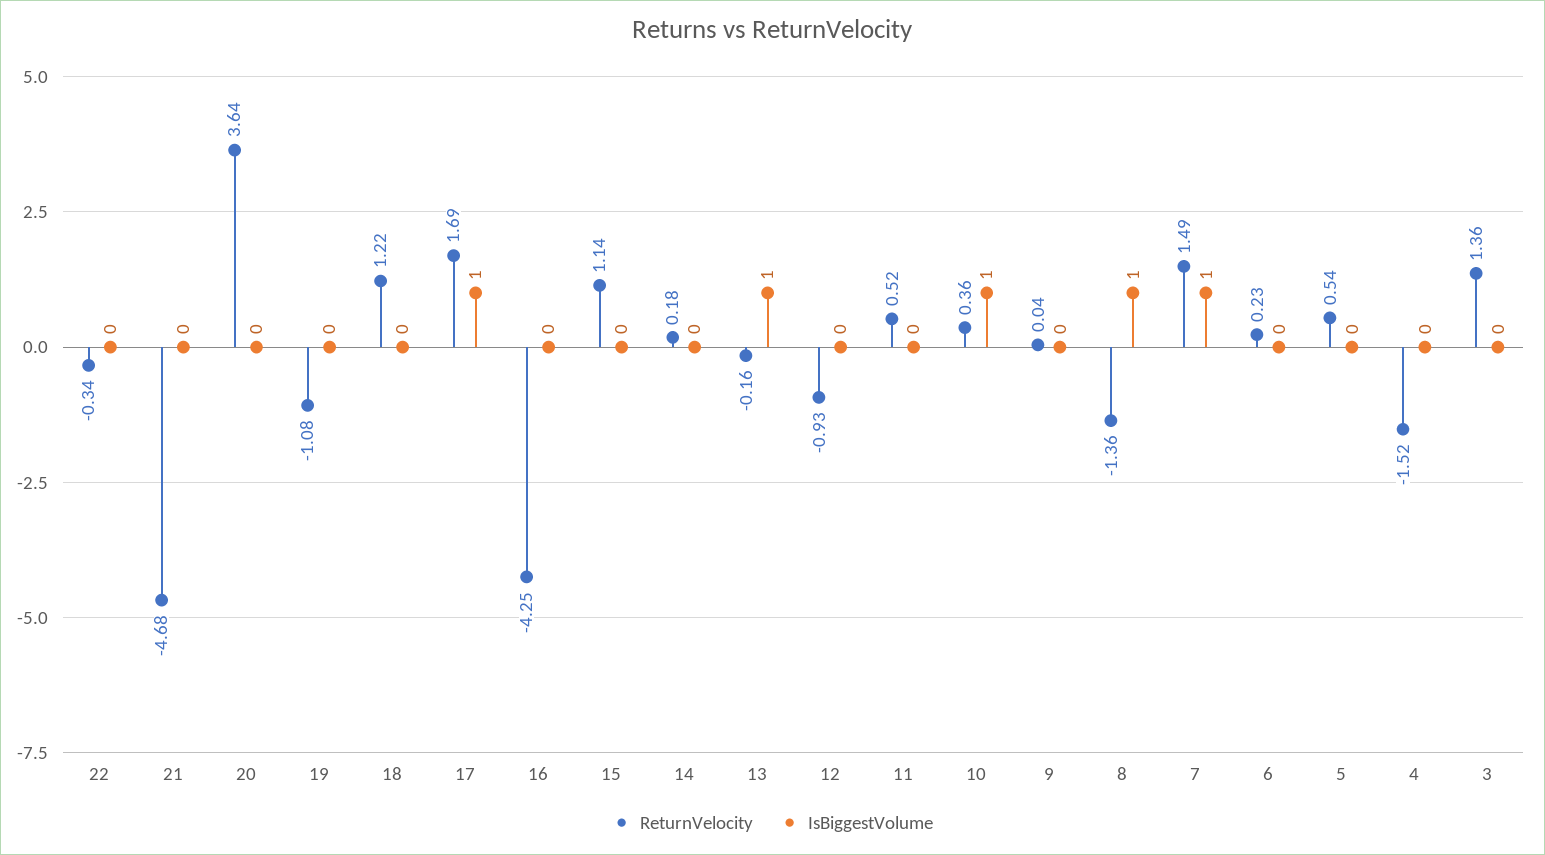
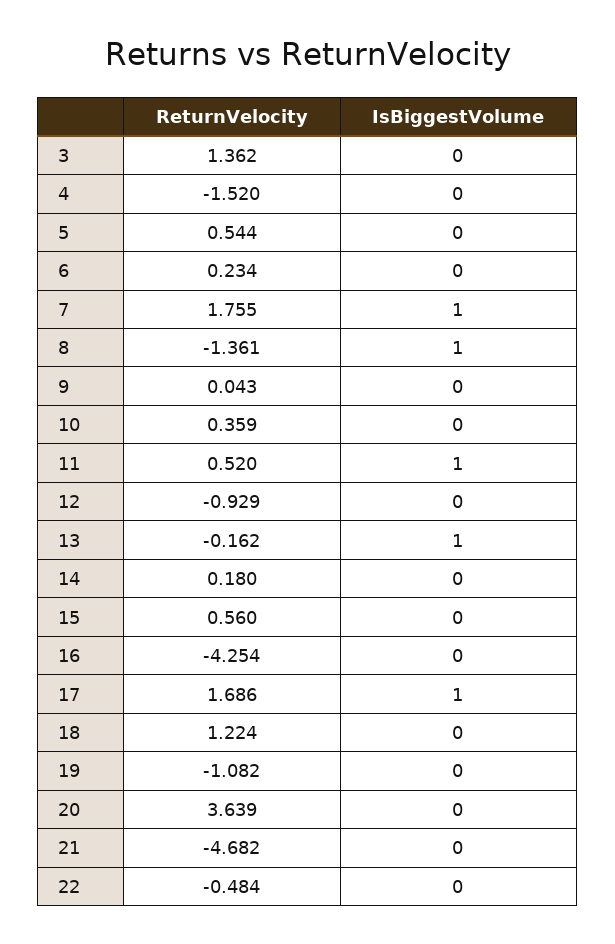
  {
    "ReturnVelocity": {
-     "22": -0.34,
+     "22": -0.484,
      "21": -4.682,
      "20": 3.639,
      "19": -1.082,
      "18": 1.224,
      "17": 1.686,
      "16": -4.254,
-     "15": 1.14,
+     "15": 0.56,
      "14": 0.18,
      "13": -0.162,
      "12": -0.929,
      "11": 0.52,
      "10": 0.359,
      "9": 0.043,
      "8": -1.361,
-     "7": 1.49,
+     "7": 1.755,
      "6": 0.234,
      "5": 0.544,
      "4": -1.52,
      "3": 1.362
    },
    "IsBiggestVolume": {
      "22": 0,
      "21": 0,
      "20": 0,
      "19": 0,
      "18": 0,
      "17": 1,
      "16": 0,
      "15": 0,
      "14": 0,
      "13": 1,
      "12": 0,
-     "11": 0,
+     "11": 1,
-     "10": 1,
+     "10": 0,
      "9": 0,
      "8": 1,
      "7": 1,
      "6": 0,
      "5": 0,
      "4": 0,
      "3": 0
    }
  }

